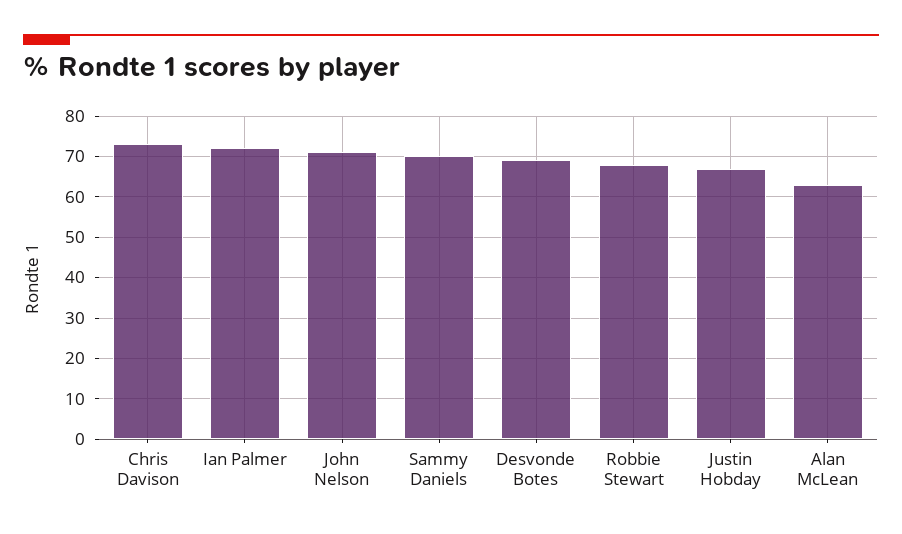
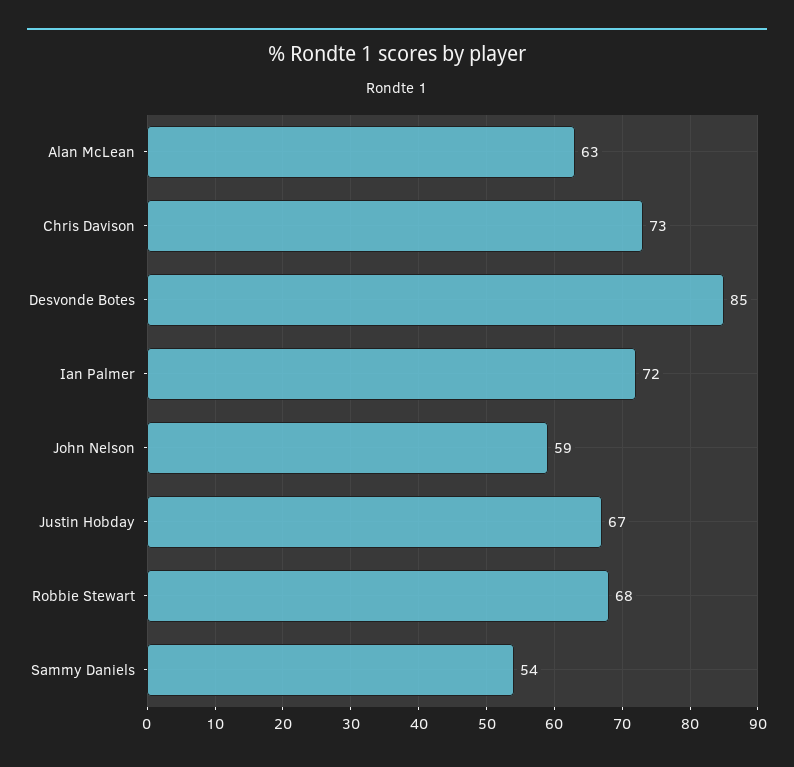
  {
    "Chris Davison": 73,
    "Ian Palmer": 72,
-   "John Nelson": 70,
+   "John Nelson": 59,
-   "Sammy Daniels": 70,
+   "Sammy Daniels": 54,
-   "Desvonde Botes": 70,
+   "Desvonde Botes": 85,
    "Robbie Stewart": 68,
    "Justin Hobday": 67,
    "Alan McLean": 63
  }

